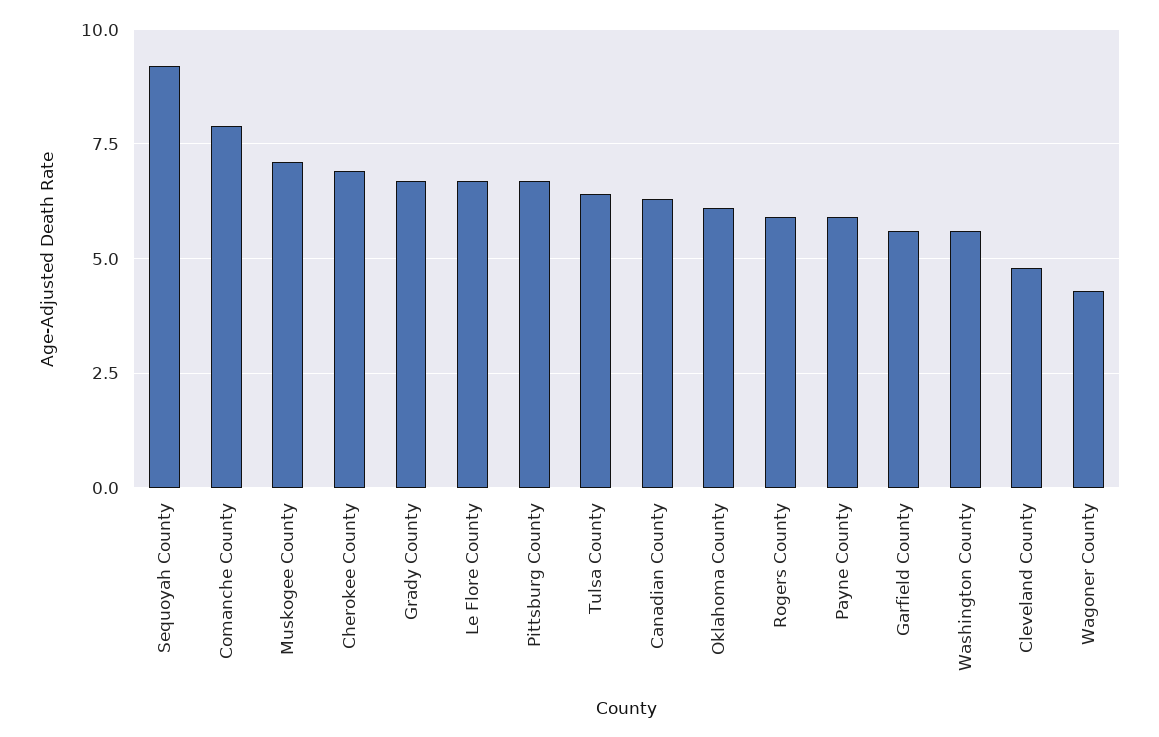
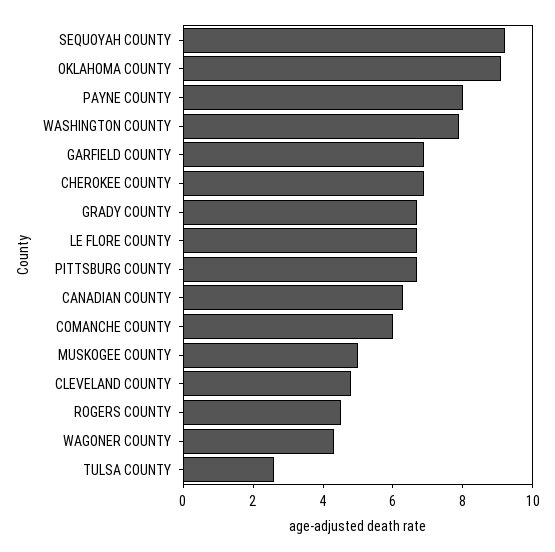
  {
    "Sequoyah County": 9,
-   "Comanche County": 8,
+   "Comanche County": 6,
-   "Muskogee County": 7,
+   "Muskogee County": 5,
    "Cherokee County": 7,
    "Grady County": 6.5,
    "Le Flore County": 6.5,
    "Pittsburg County": 6.5,
-   "Tulsa County": 6.5,
+   "Tulsa County": 2.5,
    "Canadian County": 6.5,
-   "Oklahoma County": 6,
+   "Oklahoma County": 9,
-   "Rogers County": 6,
+   "Rogers County": 4.5,
-   "Payne County": 6,
+   "Payne County": 8,
-   "Garfield County": 5.5,
+   "Garfield County": 7,
-   "Washington County": 5.5,
+   "Washington County": 8,
    "Cleveland County": 5,
    "Wagoner County": 4.5
  }

